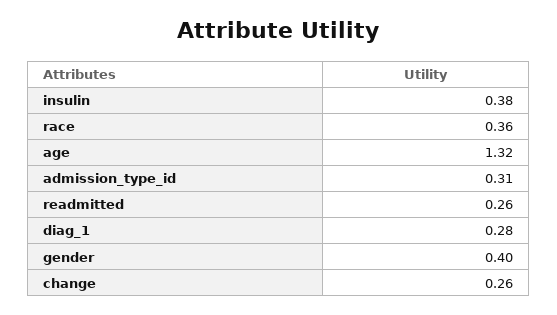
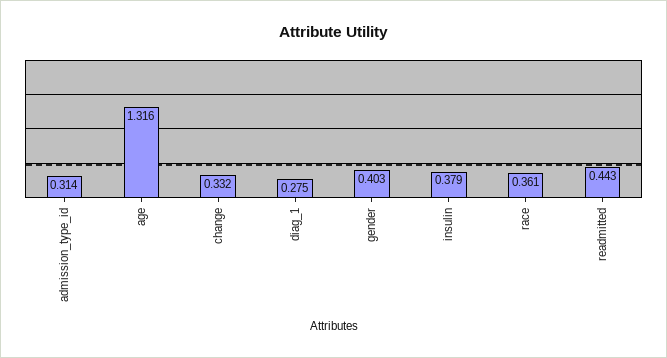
  {
    "insulin": 0.379,
    "race": 0.361,
    "age": 1.316,
    "admission_type_id": 0.314,
-   "readmitted": 0.26,
+   "readmitted": 0.443,
    "diag_1": 0.275,
    "gender": 0.403,
-   "change": 0.26
+   "change": 0.332
  }

